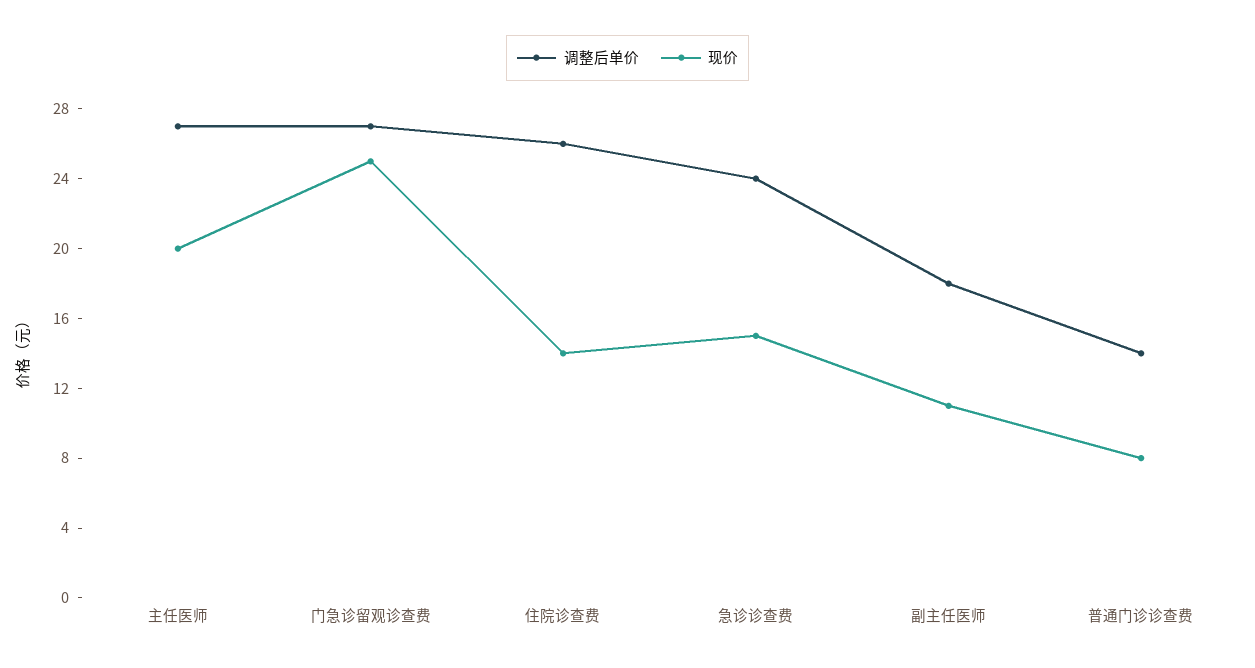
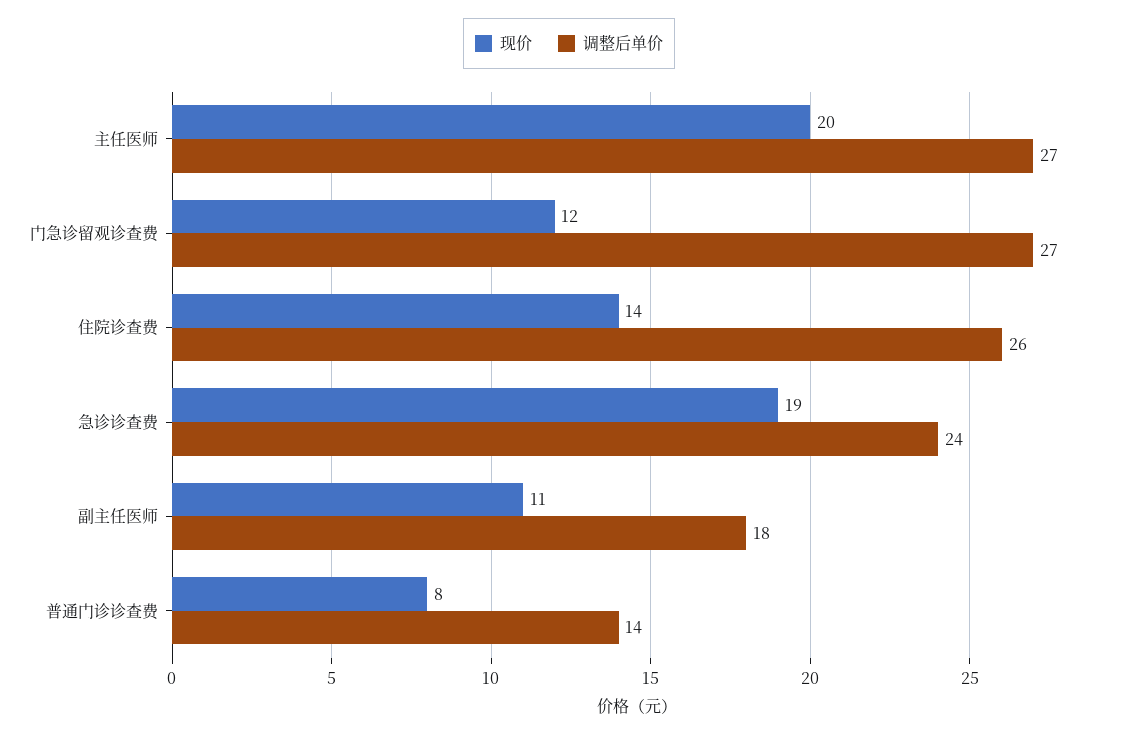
  {
    "调整后单价": {
      "主任医师": 27,
      "门急诊留观诊查费": 27,
      "住院诊查费": 26,
      "急诊诊查费": 24,
      "副主任医师": 18,
      "普通门诊诊查费": 14
    },
    "现价": {
      "主任医师": 20,
-     "门急诊留观诊查费": 25,
+     "门急诊留观诊查费": 12,
      "住院诊查费": 14,
-     "急诊诊查费": 15,
+     "急诊诊查费": 19,
      "副主任医师": 11,
      "普通门诊诊查费": 8
    }
  }

